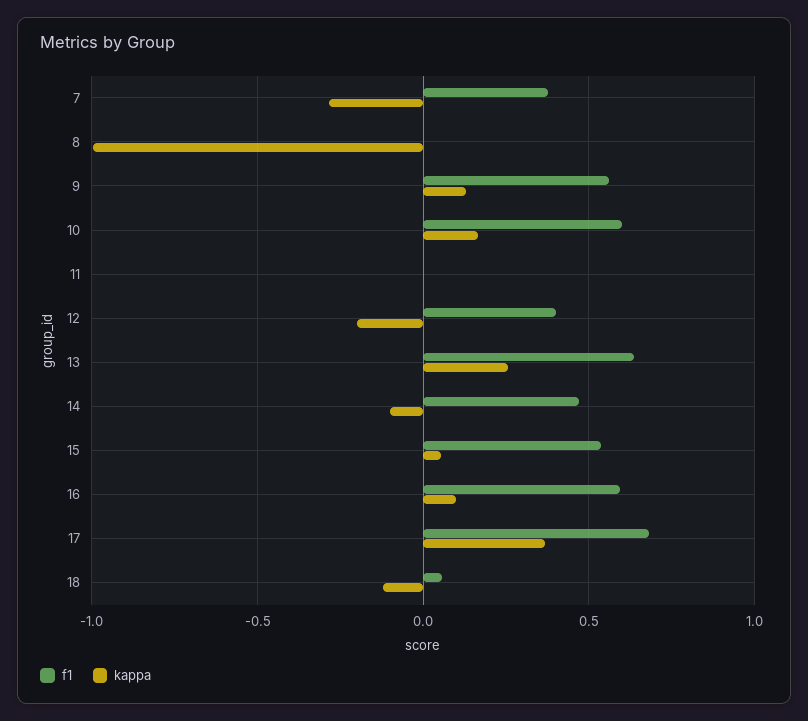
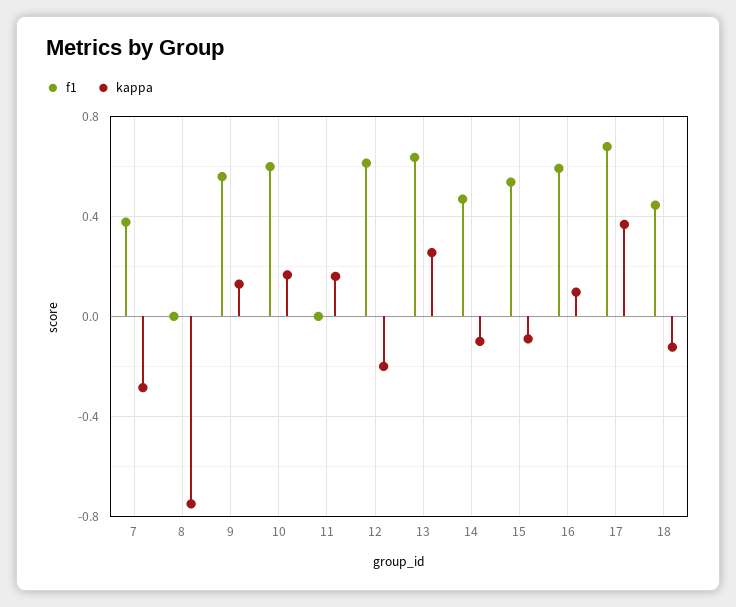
  {
    "f1": {
      "7": 0.4,
      "8": 0,
      "9": 0.55,
      "10": 0.6,
      "11": 0,
-     "12": 0.4,
+     "12": 0.6,
      "13": 0.65,
      "14": 0.45,
      "15": 0.55,
      "16": 0.6,
      "17": 0.7,
-     "18": 0.05
+     "18": 0.45
    },
    "kappa": {
      "7": -0.3,
-     "8": -1,
+     "8": -0.75,
      "9": 0.15,
      "10": 0.15,
-     "11": 0,
+     "11": 0.15,
      "12": -0.2,
      "13": 0.25,
      "14": -0.1,
-     "15": 0.05,
+     "15": -0.1,
      "16": 0.1,
      "17": 0.35,
      "18": -0.1
    }
  }

